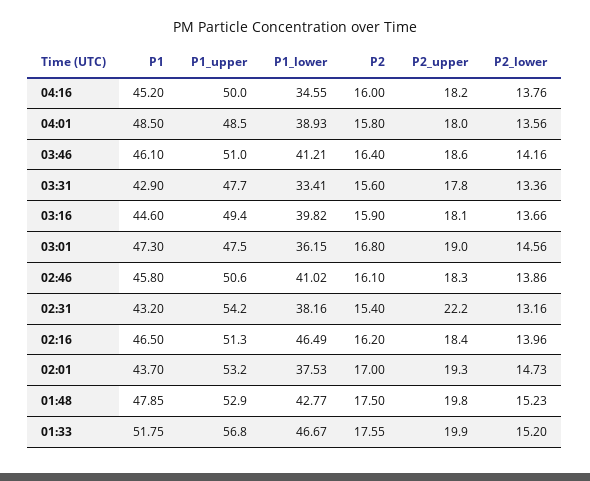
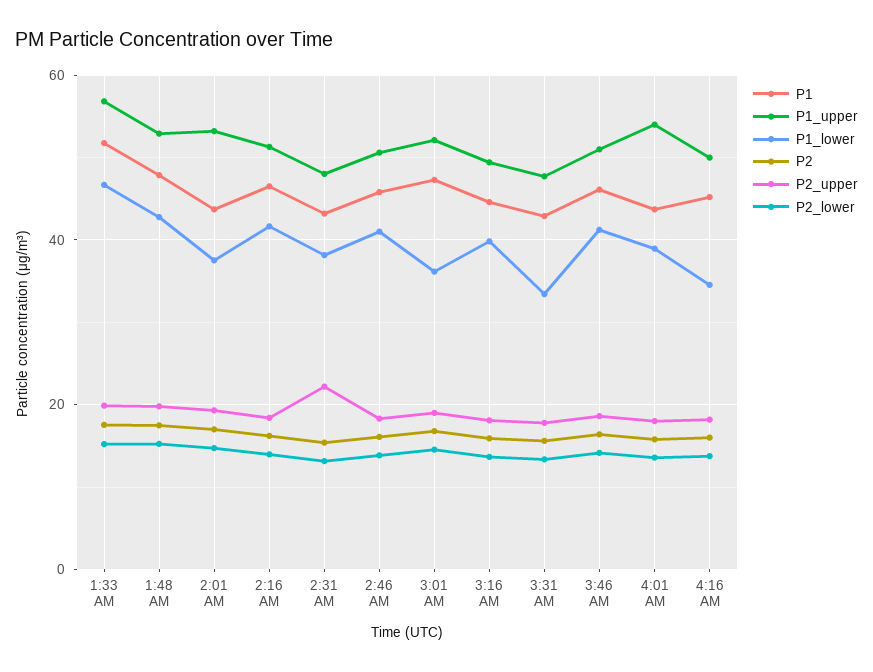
  {
    "P1": {
      "04:16": 45.2,
-     "04:01": 48.5,
+     "04:01": 44,
      "03:46": 46.1,
      "03:31": 42.9,
      "03:16": 44.6,
      "03:01": 47.3,
      "02:46": 45.8,
      "02:31": 43.2,
      "02:16": 46.5,
      "02:01": 43.7,
      "01:48": 47.85,
      "01:33": 51.75
    },
    "P1_upper": {
      "04:16": 50,
-     "04:01": 48.5,
+     "04:01": 54,
      "03:46": 51,
      "03:31": 47.7,
      "03:16": 49.4,
-     "03:01": 47.5,
+     "03:01": 52,
      "02:46": 50.6,
-     "02:31": 54.2,
+     "02:31": 48,
      "02:16": 51.3,
      "02:01": 53.2,
      "01:48": 52.9,
      "01:33": 56.8
    },
    "P1_lower": {
      "04:16": 34.55,
      "04:01": 38.93,
      "03:46": 41.21,
      "03:31": 33.41,
      "03:16": 39.82,
      "03:01": 36.15,
      "02:46": 41.02,
      "02:31": 38.16,
-     "02:16": 46.49,
+     "02:16": 42,
      "02:01": 37.53,
      "01:48": 42.77,
      "01:33": 46.67
    },
    "P2": {
      "04:16": 16,
      "04:01": 15.8,
      "03:46": 16.4,
      "03:31": 15.6,
      "03:16": 15.9,
      "03:01": 16.8,
      "02:46": 16.1,
      "02:31": 15.4,
      "02:16": 16.2,
      "02:01": 17,
      "01:48": 17.5,
      "01:33": 17.55
    },
    "P2_upper": {
      "04:16": 18.2,
      "04:01": 18,
      "03:46": 18.6,
      "03:31": 17.8,
      "03:16": 18.1,
      "03:01": 19,
      "02:46": 18.3,
      "02:31": 22.2,
      "02:16": 18.4,
      "02:01": 19.3,
      "01:48": 19.8,
      "01:33": 19.9
    },
    "P2_lower": {
      "04:16": 13.76,
      "04:01": 13.56,
      "03:46": 14.16,
      "03:31": 13.36,
      "03:16": 13.66,
      "03:01": 14.56,
      "02:46": 13.86,
      "02:31": 13.16,
      "02:16": 13.96,
      "02:01": 14.73,
      "01:48": 15.23,
      "01:33": 15.2
    }
  }

